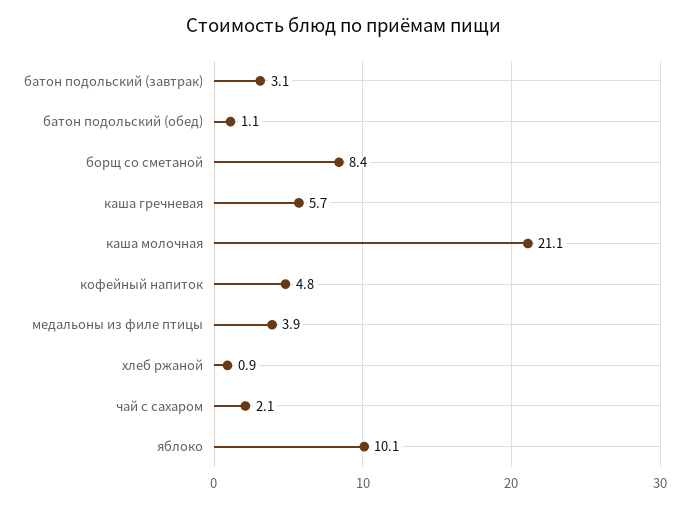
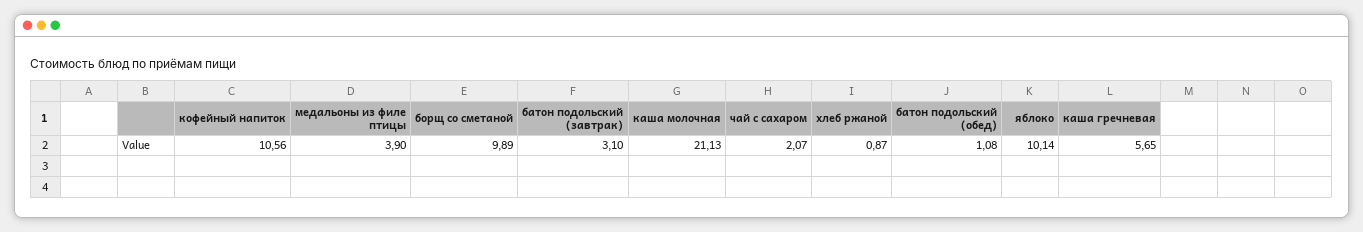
  {
    "батон подольский (завтрак)": 3.1,
    "батон подольский (обед)": 1.08,
-   "борщ со сметаной": 8.4,
+   "борщ со сметаной": 9.89,
    "каша гречневая": 5.65,
    "каша молочная": 21.13,
-   "кофейный напиток": 4.8,
+   "кофейный напиток": 10.56,
    "медальоны из филе птицы": 3.9,
    "хлеб ржаной": 0.87,
    "чай с сахаром": 2.07,
    "яблоко": 10.14
  }

